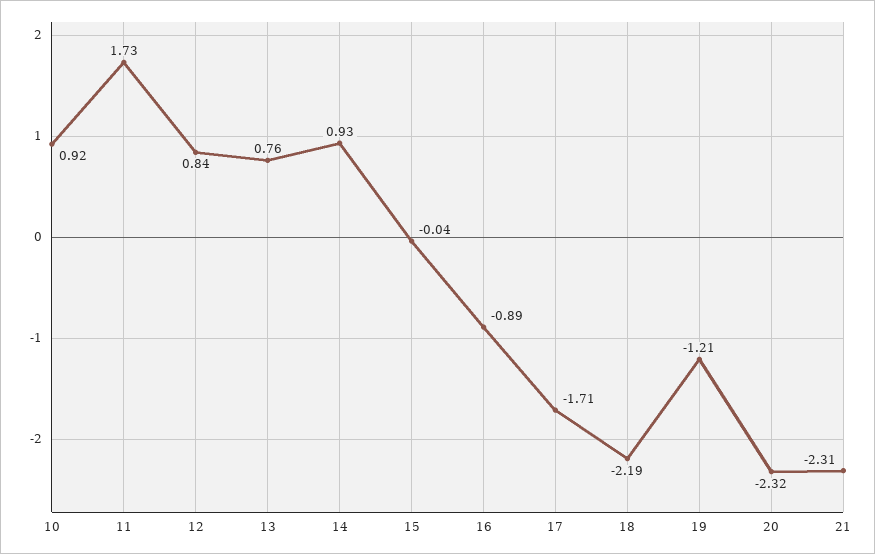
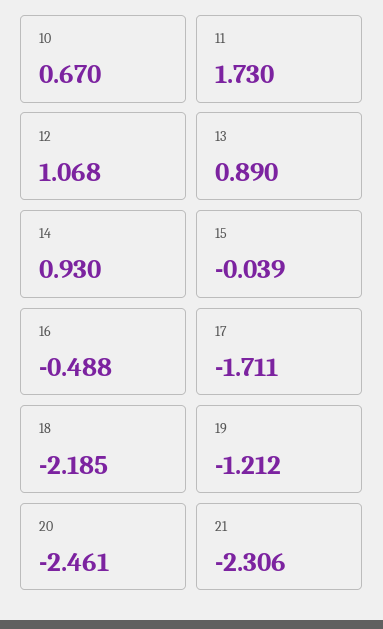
  {
-   "10": 0.92,
+   "10": 0.67,
    "11": 1.73,
-   "12": 0.84,
+   "12": 1.068,
-   "13": 0.76,
+   "13": 0.89,
    "14": 0.93,
    "15": -0.039,
-   "16": -0.89,
+   "16": -0.488,
    "17": -1.711,
    "18": -2.185,
    "19": -1.212,
-   "20": -2.32,
+   "20": -2.461,
    "21": -2.306
  }

